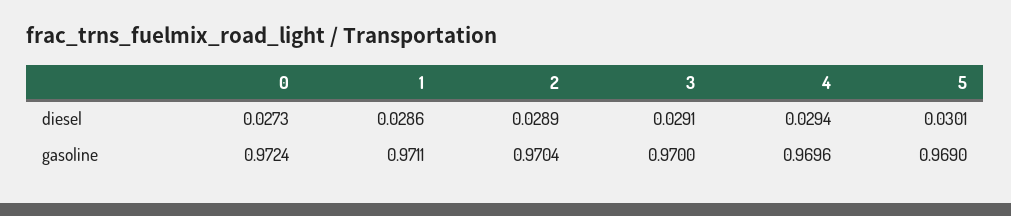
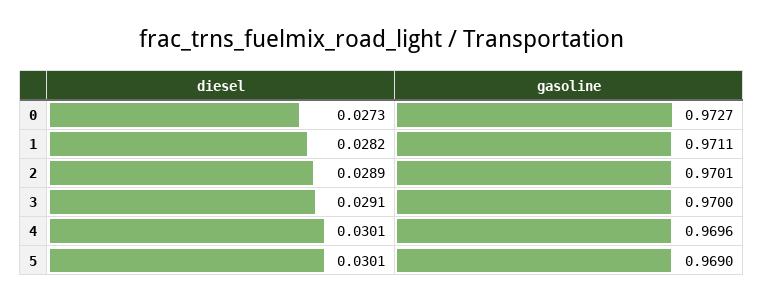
  {
    "0": {
      "diesel": 0.0273,
-     "gasoline": 0.9724
+     "gasoline": 0.9727
    },
    "1": {
-     "diesel": 0.0286,
+     "diesel": 0.0282,
      "gasoline": 0.9711
    },
    "2": {
      "diesel": 0.0289,
-     "gasoline": 0.9704
+     "gasoline": 0.9701
    },
    "3": {
      "diesel": 0.0291,
      "gasoline": 0.97
    },
    "4": {
-     "diesel": 0.0294,
+     "diesel": 0.0301,
      "gasoline": 0.9696
    },
    "5": {
      "diesel": 0.0301,
      "gasoline": 0.969
    }
  }

